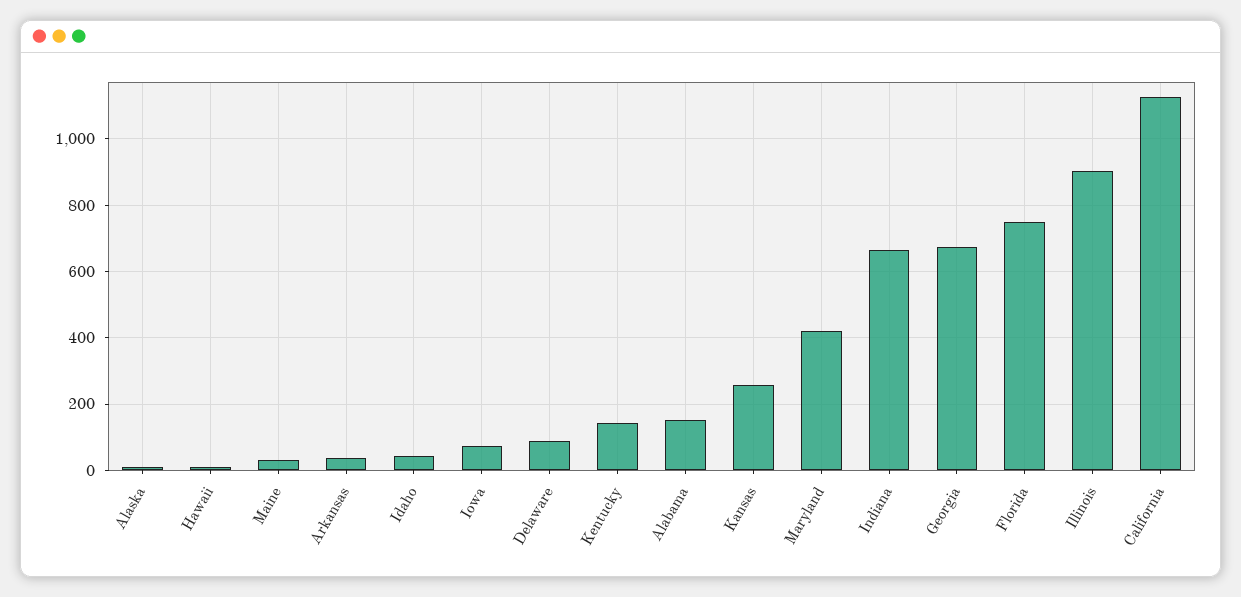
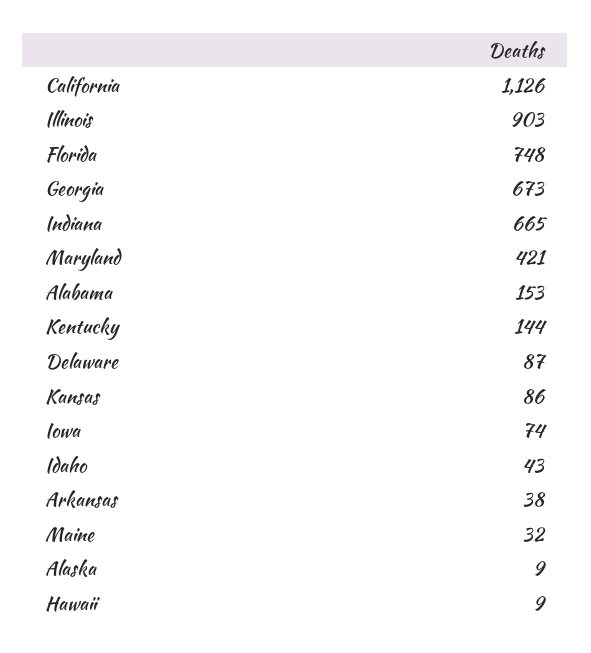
  {
    "Alaska": 9,
    "Hawaii": 9,
    "Maine": 32,
    "Arkansas": 38,
    "Idaho": 43,
    "Iowa": 74,
    "Delaware": 87,
    "Kentucky": 144,
    "Alabama": 153,
-   "Kansas": 260,
+   "Kansas": 86,
    "Maryland": 421,
    "Indiana": 665,
    "Georgia": 673,
    "Florida": 748,
    "Illinois": 903,
    "California": 1126
  }

